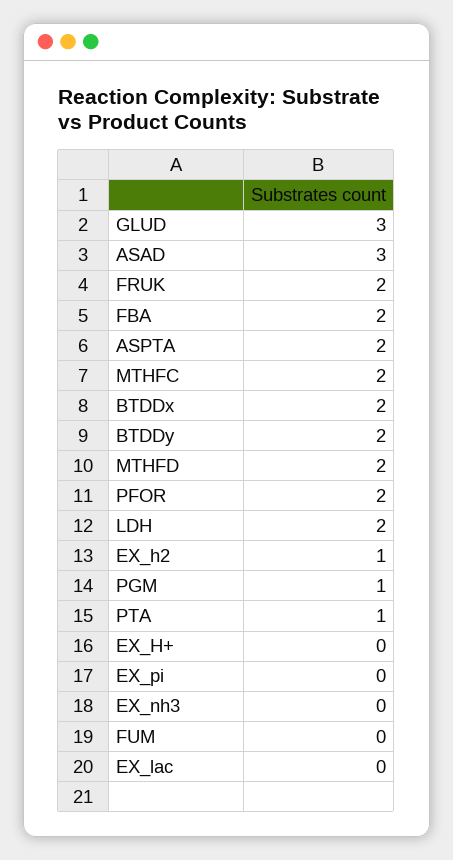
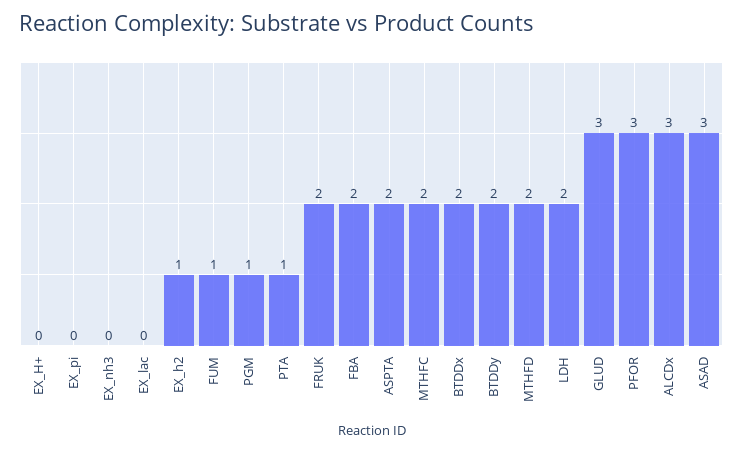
  {
    "GLUD": 3,
    "ASAD": 3,
    "FRUK": 2,
    "FBA": 2,
    "ASPTA": 2,
    "MTHFC": 2,
    "BTDDx": 2,
    "BTDDy": 2,
    "MTHFD": 2,
-   "PFOR": 2,
+   "PFOR": 3,
    "LDH": 2,
    "EX_h2": 1,
    "PGM": 1,
    "PTA": 1,
    "EX_H+": 0,
    "EX_pi": 0,
    "EX_nh3": 0,
-   "FUM": 0,
+   "FUM": 1,
-   "EX_lac": 0
+   "EX_lac": 0,
+   "ALCDx": 3
  }

